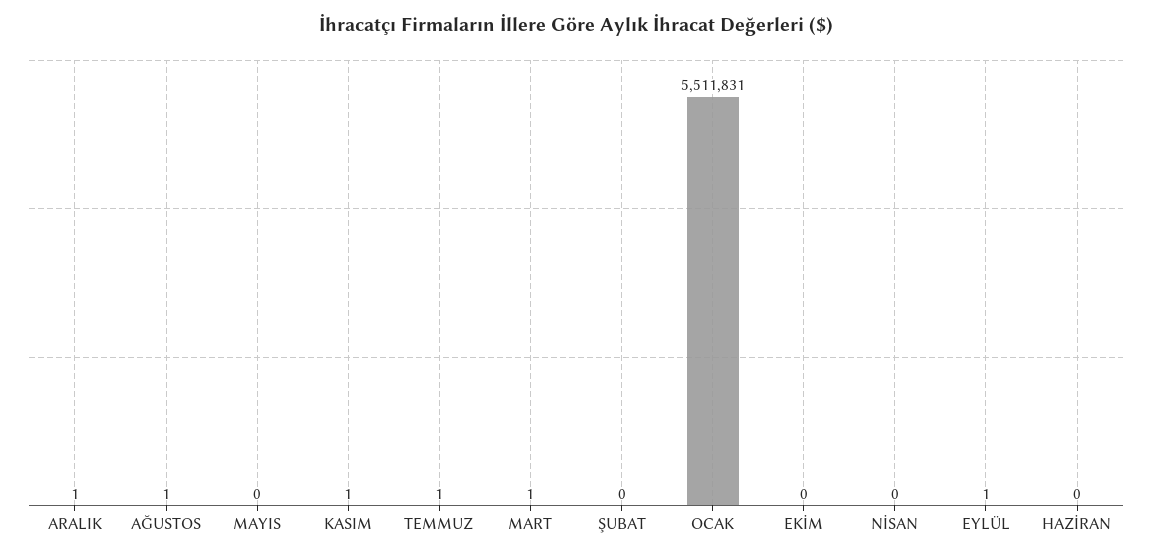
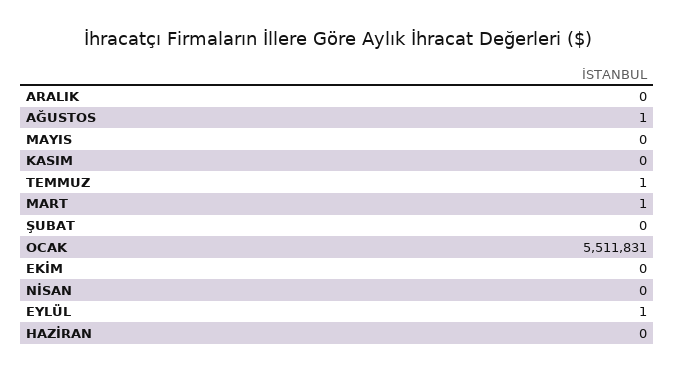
  {
-   "ARALIK": 1,
+   "ARALIK": 0,
    "AĞUSTOS": 1,
    "MAYIS": 0,
-   "KASIM": 1,
+   "KASIM": 0,
    "TEMMUZ": 1,
    "MART": 1,
    "ŞUBAT": 0,
    "OCAK": 5511831,
    "EKİM": 0,
    "NİSAN": 0,
    "EYLÜL": 1,
    "HAZİRAN": 0
  }

